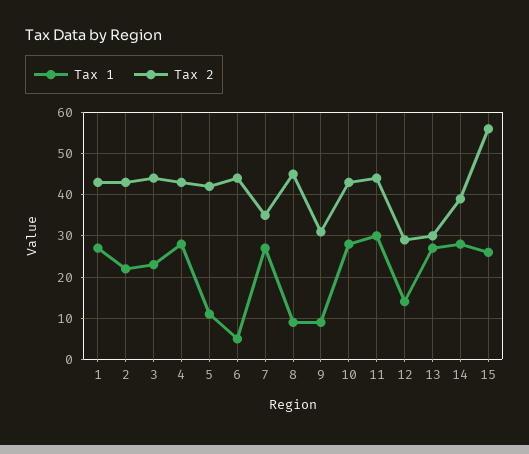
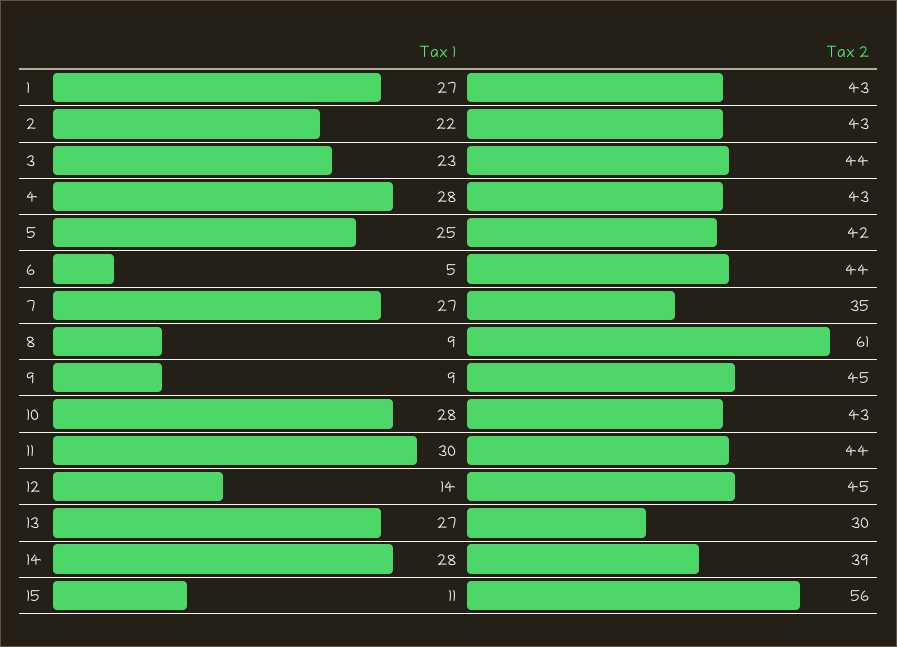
  {
    "Tax 1": {
      "1": 27,
      "2": 22,
      "3": 23,
      "4": 28,
-     "5": 10,
+     "5": 25,
      "6": 5,
      "7": 27,
      "8": 9,
      "9": 9,
      "10": 28,
      "11": 30,
      "12": 14,
      "13": 27,
      "14": 28,
-     "15": 25
+     "15": 11
    },
    "Tax 2": {
      "1": 43,
      "2": 43,
      "3": 44,
      "4": 43,
      "5": 42,
      "6": 44,
      "7": 35,
-     "8": 45,
+     "8": 61,
-     "9": 30,
+     "9": 45,
      "10": 43,
      "11": 44,
-     "12": 30,
+     "12": 45,
      "13": 30,
      "14": 39,
      "15": 56
    }
  }

